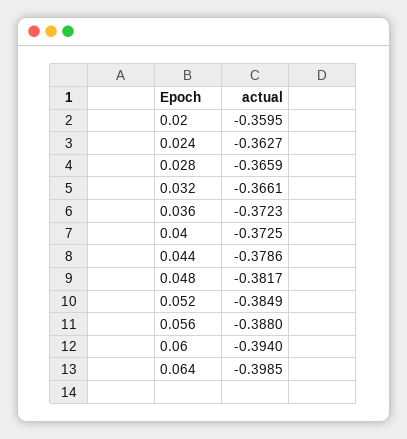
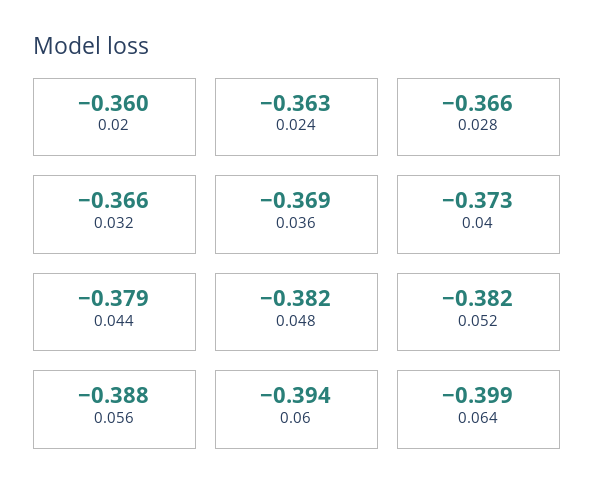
  {
    "0.02": -0.3595,
    "0.024": -0.3627,
    "0.028": -0.3659,
    "0.032": -0.3661,
-   "0.036": -0.3723,
+   "0.036": -0.369,
    "0.04": -0.3725,
    "0.044": -0.3786,
    "0.048": -0.3817,
-   "0.052": -0.3849,
+   "0.052": -0.382,
    "0.056": -0.388,
    "0.06": -0.394,
    "0.064": -0.3985
  }

